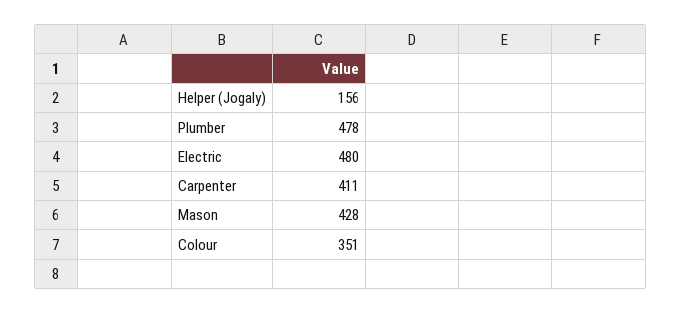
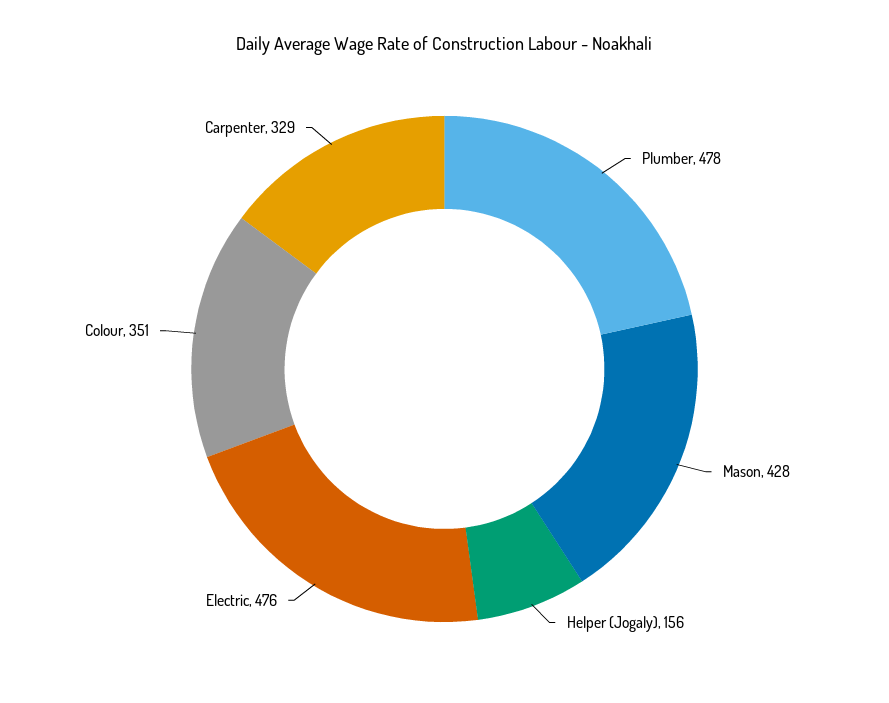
  {
    "Helper (Jogaly)": 156,
    "Plumber": 478,
-   "Electric": 480,
+   "Electric": 476,
-   "Carpenter": 411,
+   "Carpenter": 329,
    "Mason": 428,
    "Colour": 351
  }

